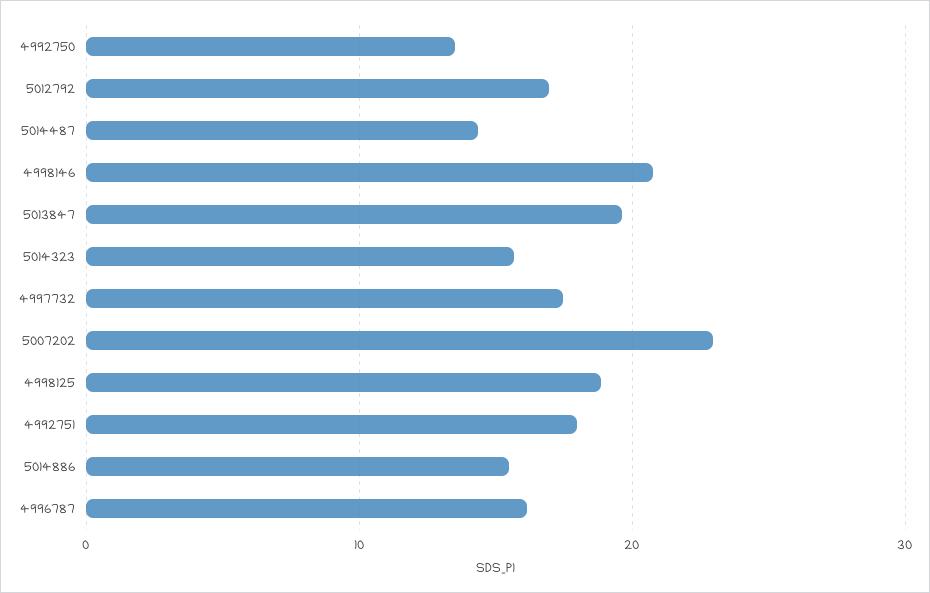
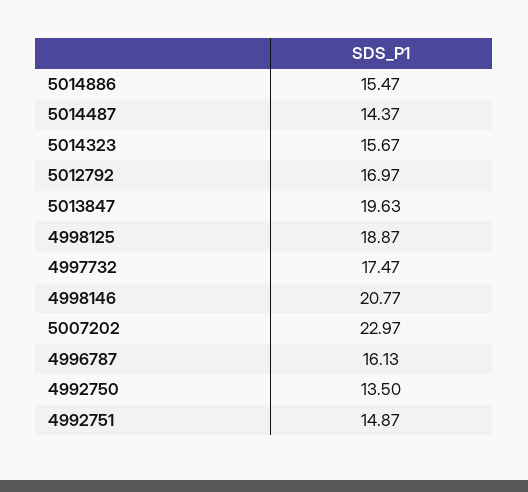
  {
    "4992750": 13.5,
    "5012792": 16.97,
    "5014487": 14.37,
    "4998146": 20.77,
    "5013847": 19.63,
    "5014323": 15.67,
    "4997732": 17.47,
    "5007202": 22.97,
    "4998125": 18.87,
-   "4992751": 18,
+   "4992751": 14.87,
    "5014886": 15.47,
    "4996787": 16.13
  }

